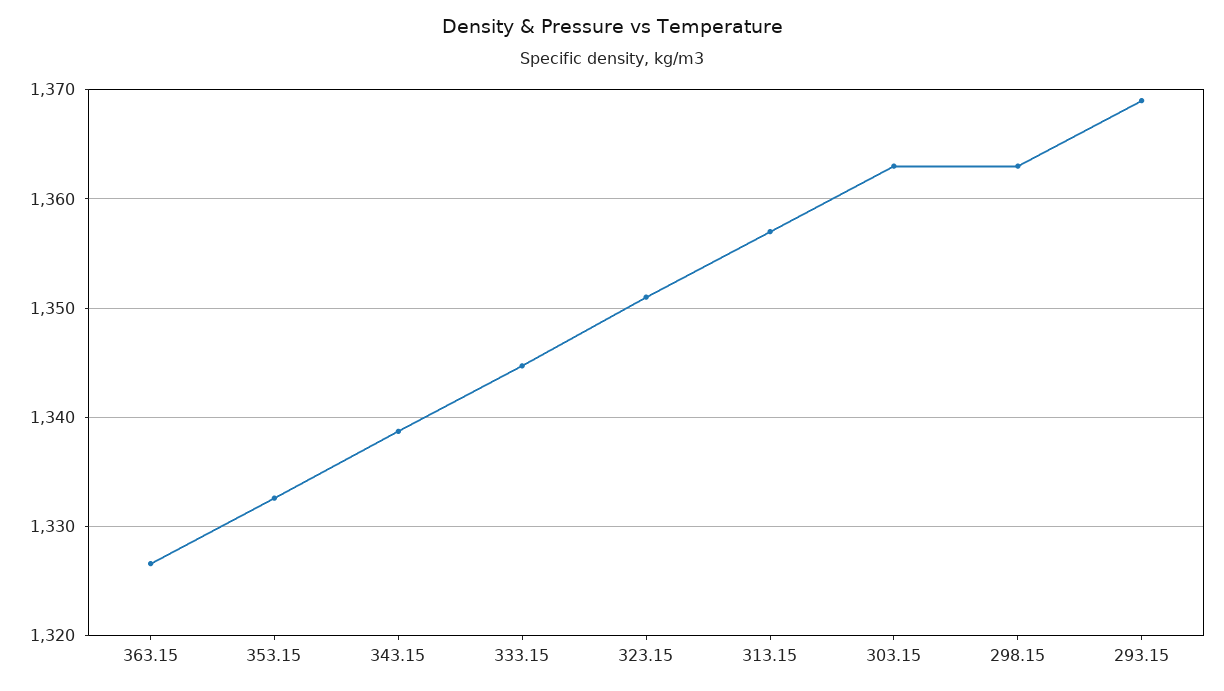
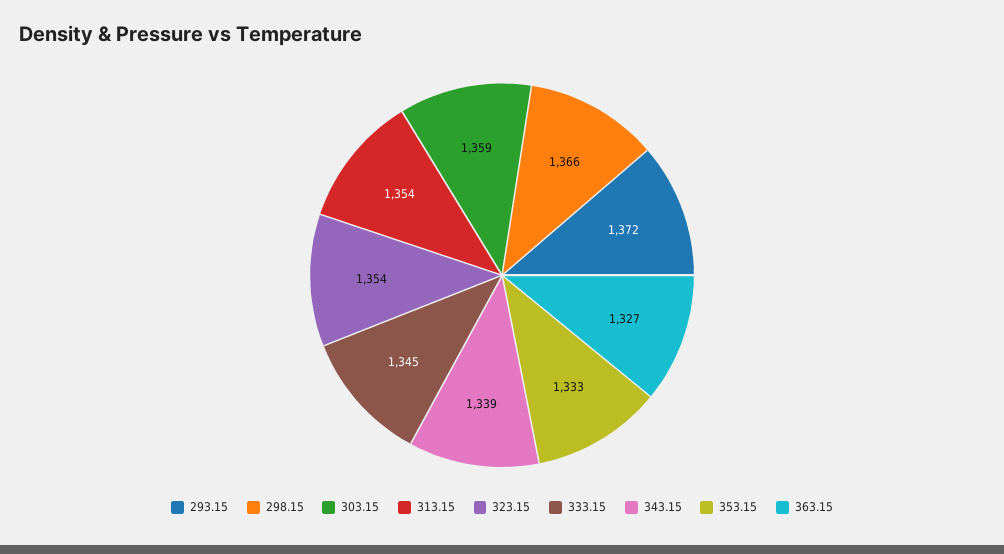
  {
    "363.15": 1327,
    "353.15": 1333,
    "343.15": 1339,
    "333.15": 1345,
-   "323.15": 1351,
+   "323.15": 1354,
-   "313.15": 1357,
+   "313.15": 1354,
-   "303.15": 1363,
+   "303.15": 1359,
-   "298.15": 1363,
+   "298.15": 1366,
-   "293.15": 1369
+   "293.15": 1372
  }

